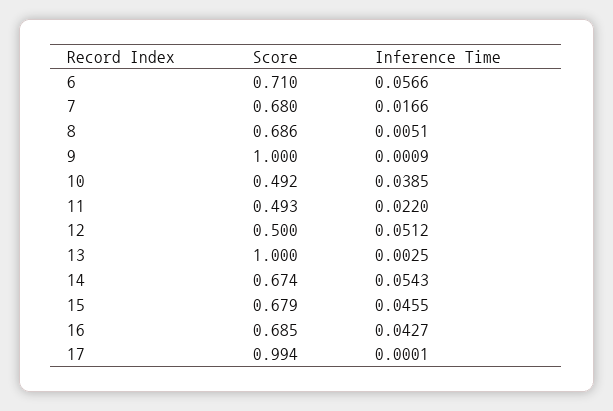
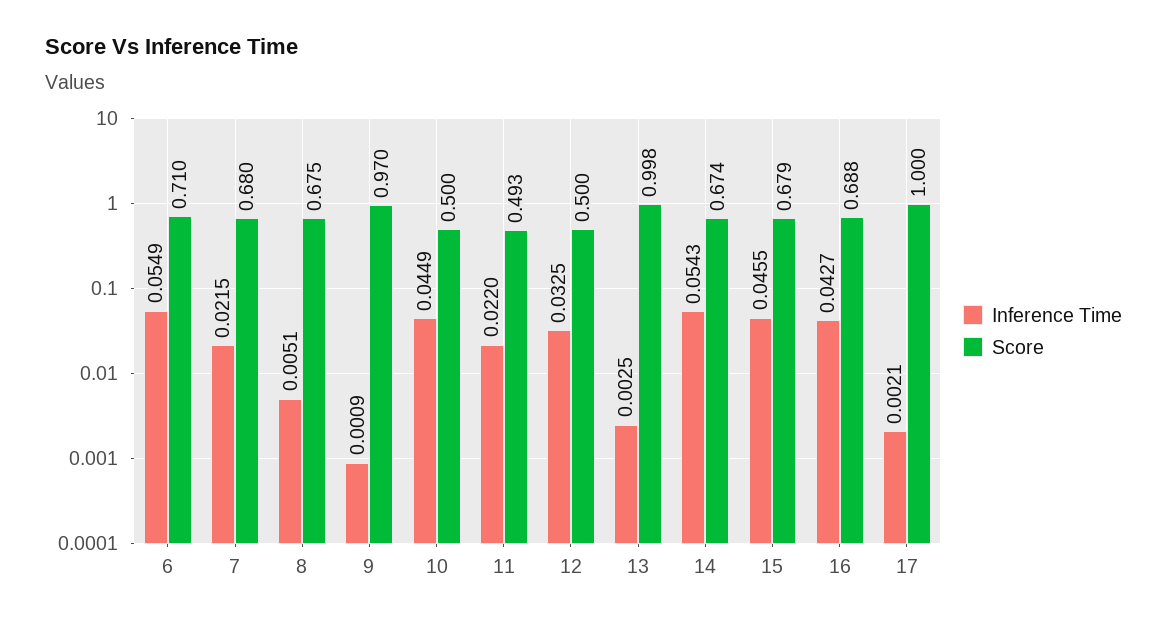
  {
    "Score": {
      "6": 0.71,
      "7": 0.68,
-     "8": 0.686,
+     "8": 0.675,
-     "9": 1,
+     "9": 0.97,
-     "10": 0.492,
+     "10": 0.5,
      "11": 0.493,
      "12": 0.5,
-     "13": 1,
+     "13": 0.998,
      "14": 0.674,
      "15": 0.679,
-     "16": 0.685,
+     "16": 0.688,
-     "17": 0.994
+     "17": 1
    },
    "Inference Time": {
-     "6": 0.0566,
+     "6": 0.0549,
-     "7": 0.0166,
+     "7": 0.0215,
      "8": 0.0051,
      "9": 0.0009,
-     "10": 0.0385,
+     "10": 0.0449,
      "11": 0.022,
-     "12": 0.0512,
+     "12": 0.0325,
      "13": 0.0025,
      "14": 0.0543,
      "15": 0.0455,
      "16": 0.0427,
-     "17": 0.0001
+     "17": 0.0021
    }
  }

